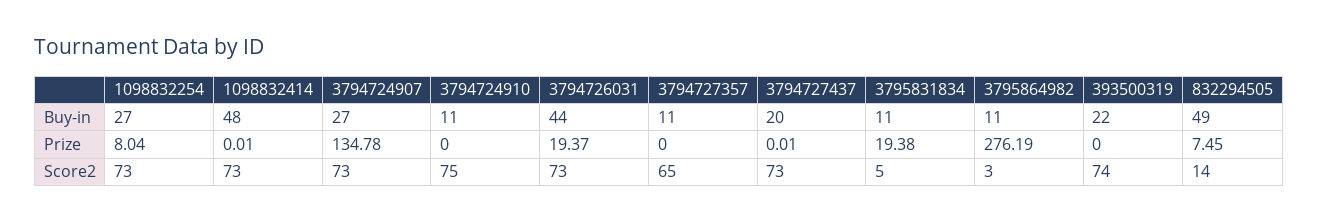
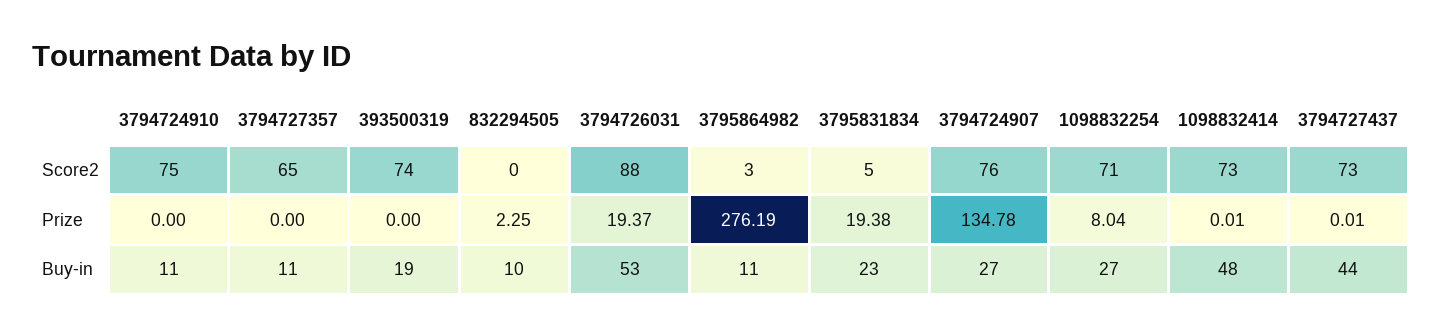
  {
    "1098832254": {
      "Buy-in": 27,
      "Prize": 8.04,
-     "Score2": 73
+     "Score2": 71
    },
    "1098832414": {
      "Buy-in": 48,
      "Prize": 0.01,
      "Score2": 73
    },
    "3794724907": {
      "Buy-in": 27,
      "Prize": 134.78,
-     "Score2": 73
+     "Score2": 76
    },
    "3794724910": {
      "Buy-in": 11,
      "Prize": 0,
      "Score2": 75
    },
    "3794726031": {
-     "Buy-in": 44,
+     "Buy-in": 53,
      "Prize": 19.37,
-     "Score2": 73
+     "Score2": 88
    },
    "3794727357": {
      "Buy-in": 11,
      "Prize": 0,
      "Score2": 65
    },
    "3794727437": {
-     "Buy-in": 20,
+     "Buy-in": 44,
      "Prize": 0.01,
      "Score2": 73
    },
    "3795831834": {
-     "Buy-in": 11,
+     "Buy-in": 23,
      "Prize": 19.38,
      "Score2": 5
    },
    "3795864982": {
      "Buy-in": 11,
      "Prize": 276.19,
      "Score2": 3
    },
    "393500319": {
-     "Buy-in": 22,
+     "Buy-in": 19,
      "Prize": 0,
      "Score2": 74
    },
    "832294505": {
-     "Buy-in": 49,
+     "Buy-in": 10,
-     "Prize": 7.45,
+     "Prize": 2.25,
-     "Score2": 14
+     "Score2": 0
    }
  }

